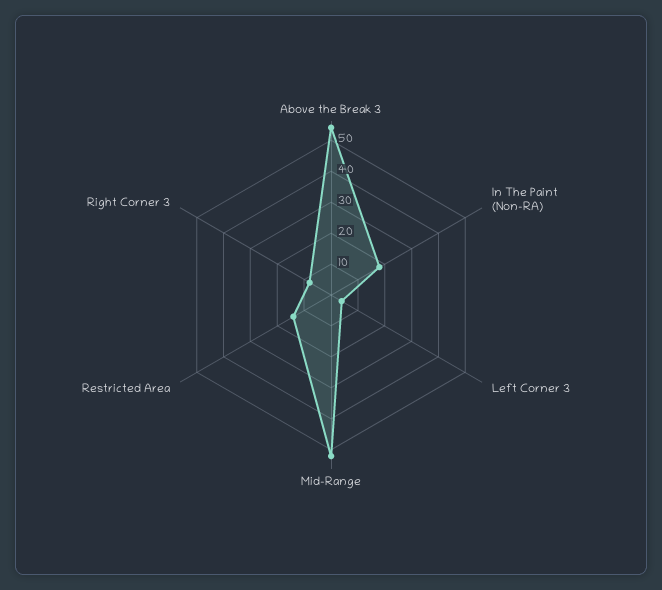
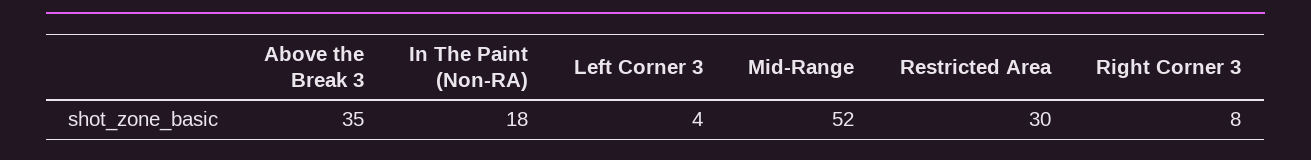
  {
-   "Above the Break 3": 55,
+   "Above the Break 3": 35,
    "In The Paint (Non-RA)": 18,
    "Left Corner 3": 4,
    "Mid-Range": 52,
-   "Restricted Area": 15,
+   "Restricted Area": 30,
    "Right Corner 3": 8
  }

